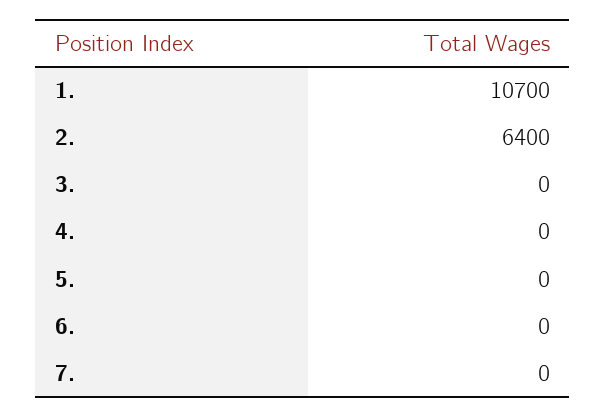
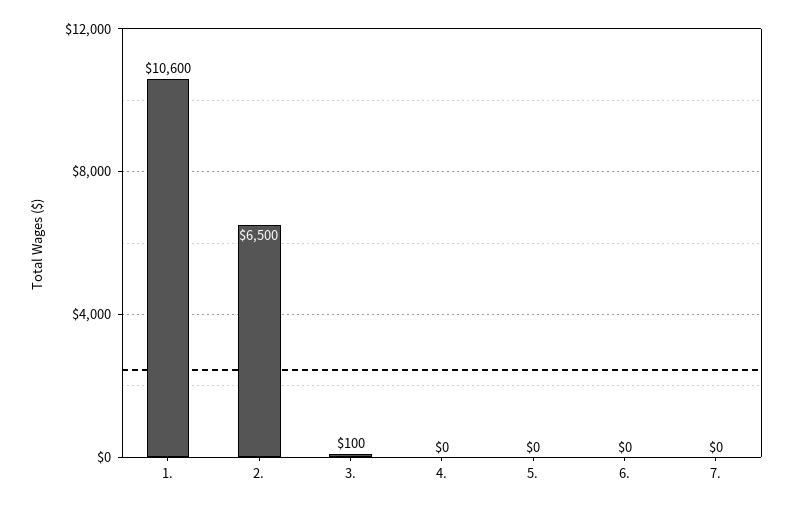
  {
-   "1.": 10700,
+   "1.": 10600,
-   "2.": 6400,
+   "2.": 6500,
-   "3.": 0,
+   "3.": 100,
    "4.": 0,
    "5.": 0,
    "6.": 0,
    "7.": 0
  }

